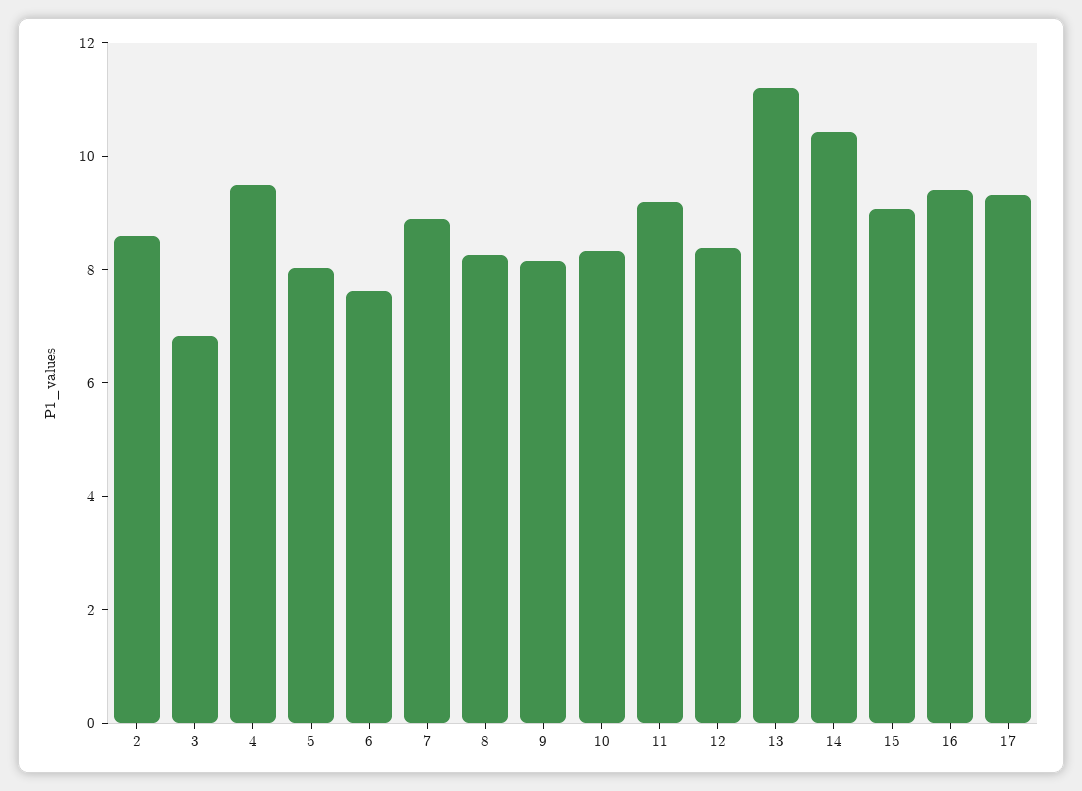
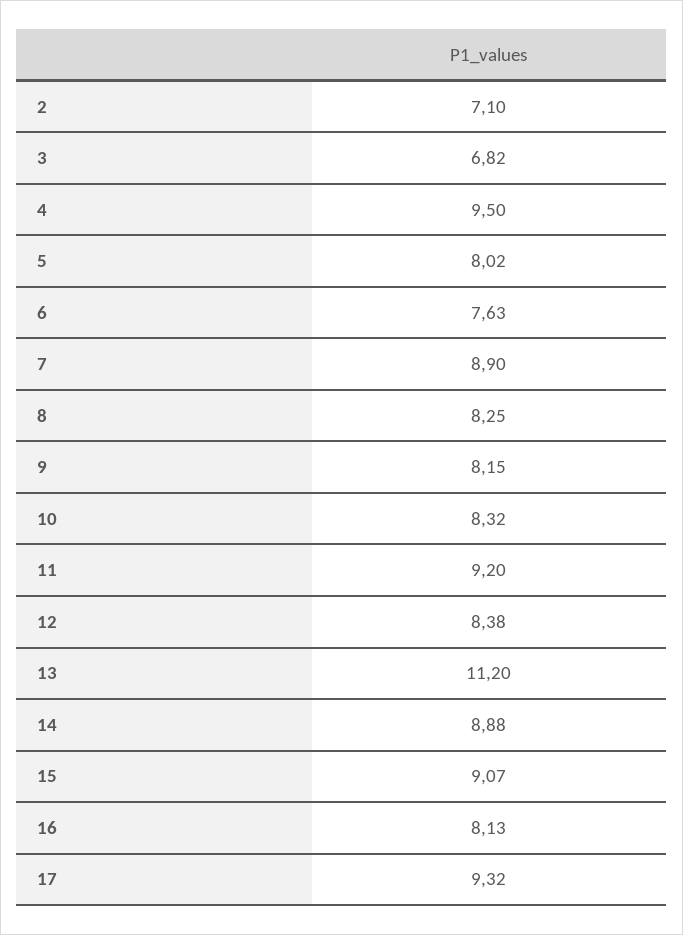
  {
-   "2": 8.5,
+   "2": 7.1,
    "3": 6.82,
    "4": 9.5,
    "5": 8.02,
    "6": 7.63,
    "7": 8.9,
    "8": 8.25,
    "9": 8.15,
    "10": 8.32,
    "11": 9.2,
    "12": 8.38,
    "13": 11.2,
-   "14": 10.5,
+   "14": 8.88,
    "15": 9.07,
-   "16": 9.5,
+   "16": 8.13,
    "17": 9.32
  }

